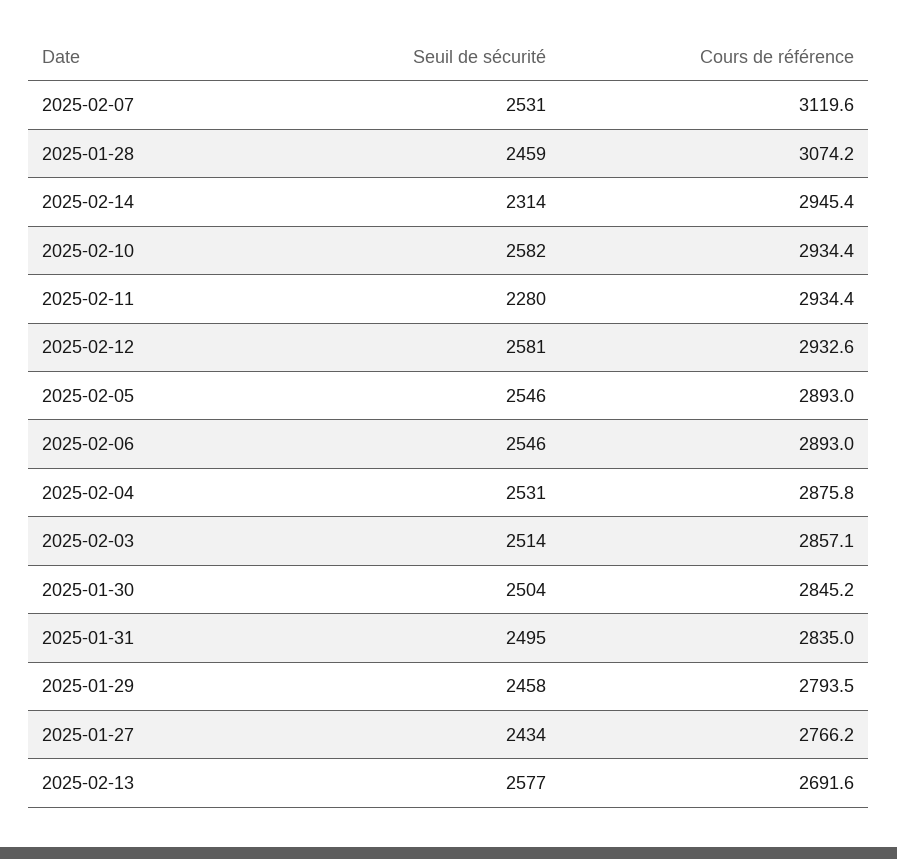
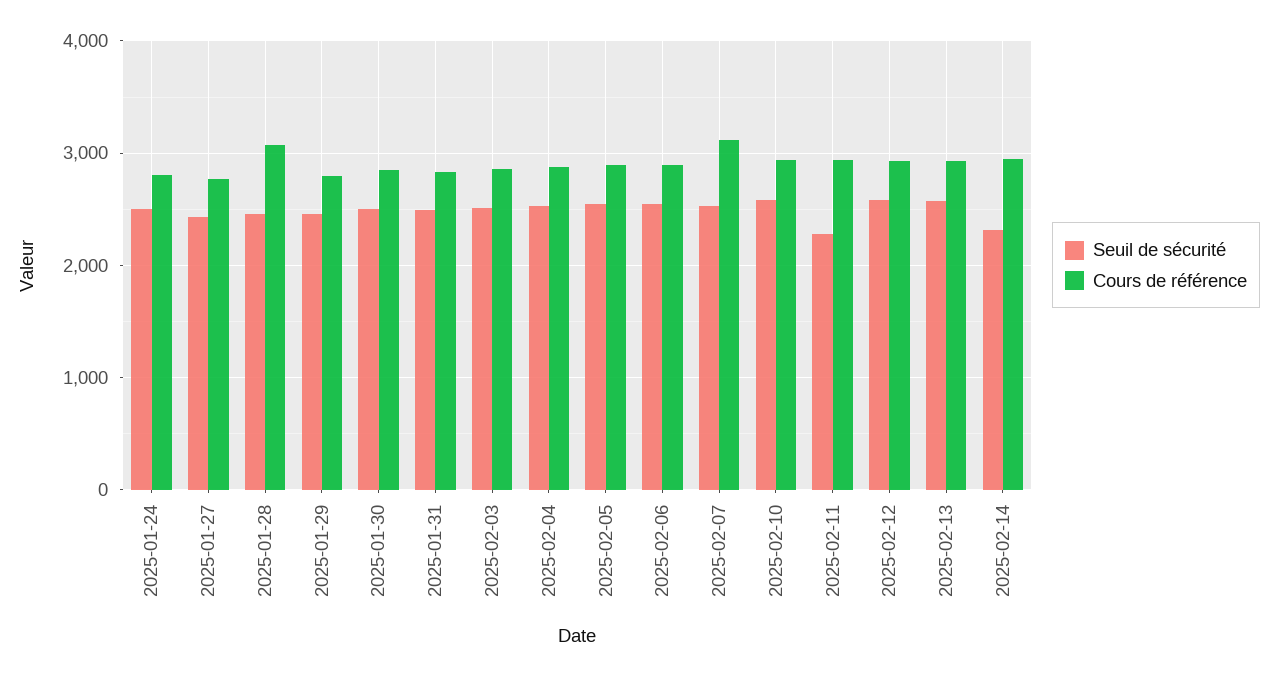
  {
    "Seuil de sécurité": {
      "2025-02-07": 2531,
      "2025-01-28": 2459,
      "2025-02-14": 2314,
      "2025-02-10": 2582,
      "2025-02-11": 2280,
      "2025-02-12": 2581,
      "2025-02-05": 2546,
      "2025-02-06": 2546,
      "2025-02-04": 2531,
      "2025-02-03": 2514,
      "2025-01-30": 2504,
      "2025-01-31": 2495,
      "2025-01-29": 2458,
      "2025-01-27": 2434,
-     "2025-02-13": 2577
+     "2025-02-13": 2577,
+     "2025-01-24": 2500
    },
    "Cours de référence": {
      "2025-02-07": 3119.6,
      "2025-01-28": 3074.2,
      "2025-02-14": 2945.4,
      "2025-02-10": 2934.4,
      "2025-02-11": 2934.4,
      "2025-02-12": 2932.6,
      "2025-02-05": 2893,
      "2025-02-06": 2893,
      "2025-02-04": 2875.8,
      "2025-02-03": 2857.1,
      "2025-01-30": 2845.2,
      "2025-01-31": 2835,
      "2025-01-29": 2793.5,
      "2025-01-27": 2766.2,
-     "2025-02-13": 2691.6
+     "2025-02-13": 2900,
+     "2025-01-24": 2800
    }
  }

